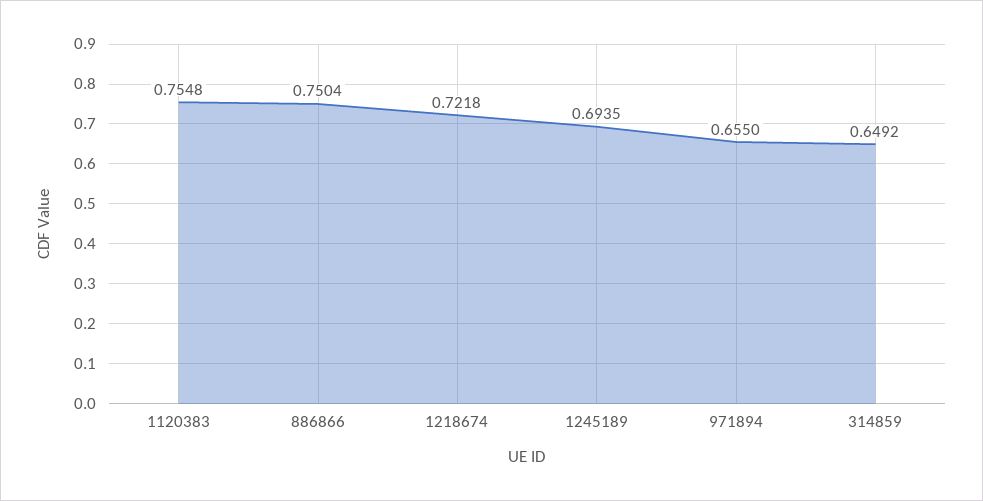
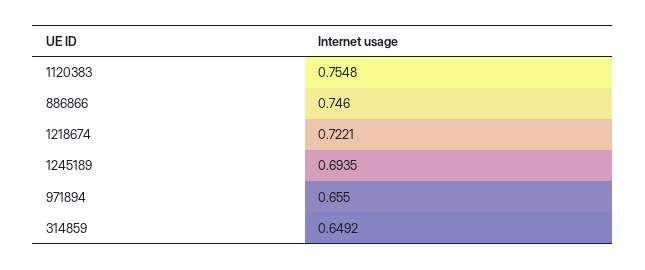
  {
    "1120383": 0.7548,
-   "886866": 0.7504,
+   "886866": 0.746,
-   "1218674": 0.7218,
+   "1218674": 0.7221,
    "1245189": 0.6935,
    "971894": 0.655,
    "314859": 0.6492
  }

